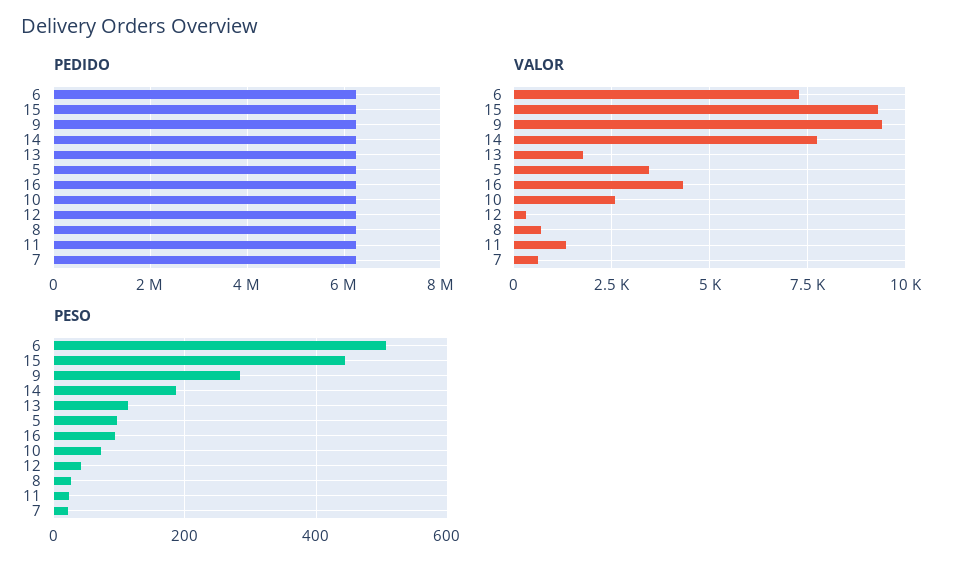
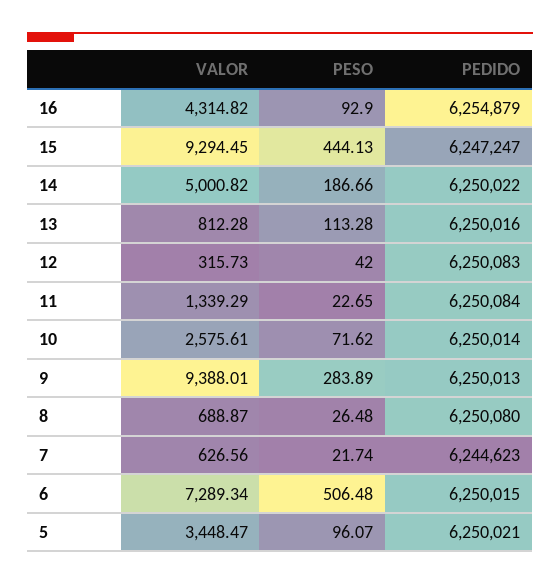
  {
    "PEDIDO": {
      "6": 6250015,
      "15": 6247247,
      "9": 6250013,
      "14": 6250022,
      "13": 6250016,
      "5": 6250021,
      "16": 6254879,
      "10": 6250014,
      "12": 6250083,
      "8": 6250080,
      "11": 6250084,
      "7": 6244623
    },
    "VALOR": {
      "6": 7289.34,
      "15": 9294.45,
      "9": 9388.01,
-     "14": 7750,
+     "14": 5000.82,
-     "13": 1750,
+     "13": 812.28,
      "5": 3448.47,
      "16": 4314.82,
      "10": 2575.61,
      "12": 315.73,
      "8": 688.87,
      "11": 1339.29,
      "7": 626.56
    },
    "PESO": {
      "6": 506.48,
      "15": 444.13,
      "9": 283.89,
      "14": 186.66,
      "13": 113.28,
      "5": 96.07,
      "16": 92.9,
      "10": 71.62,
      "12": 42,
      "8": 26.48,
      "11": 22.65,
      "7": 21.74
    }
  }

